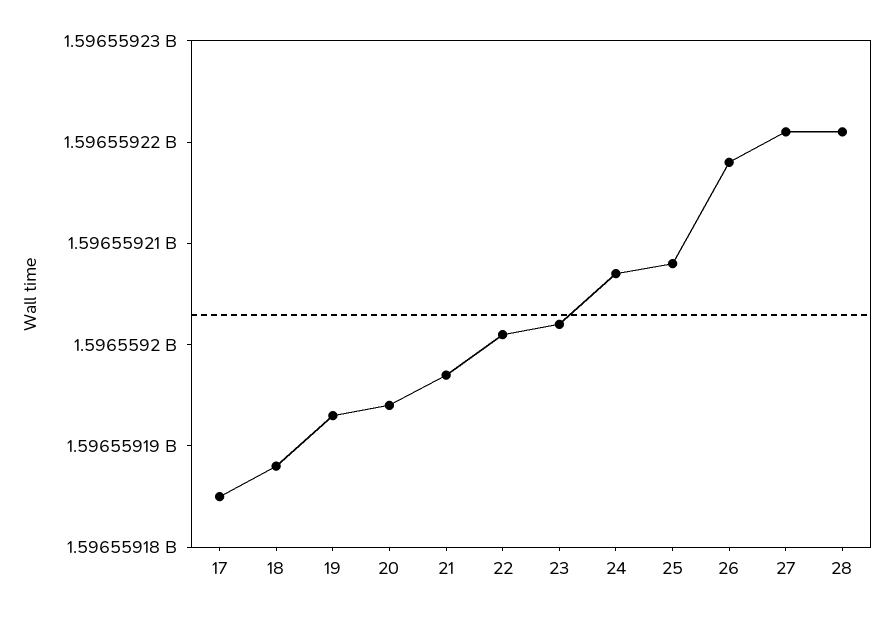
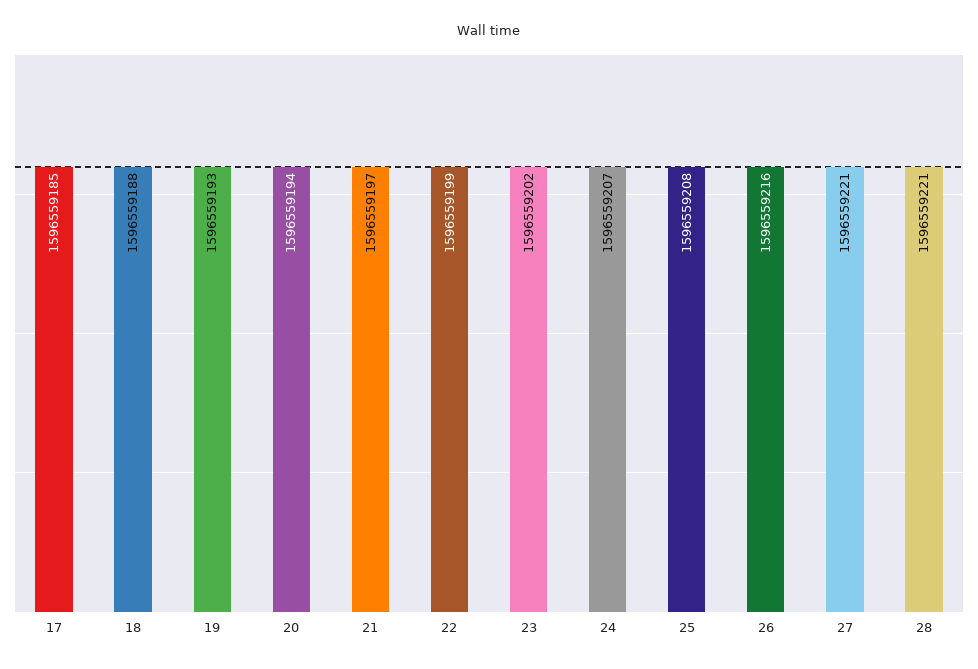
  {
    "17": 1596559185,
    "18": 1596559188,
    "19": 1596559193,
    "20": 1596559194,
    "21": 1596559197,
-   "22": 1596559201,
+   "22": 1596559199,
    "23": 1596559202,
    "24": 1596559207,
    "25": 1596559208,
-   "26": 1596559218,
+   "26": 1596559216,
    "27": 1596559221,
    "28": 1596559221
  }

